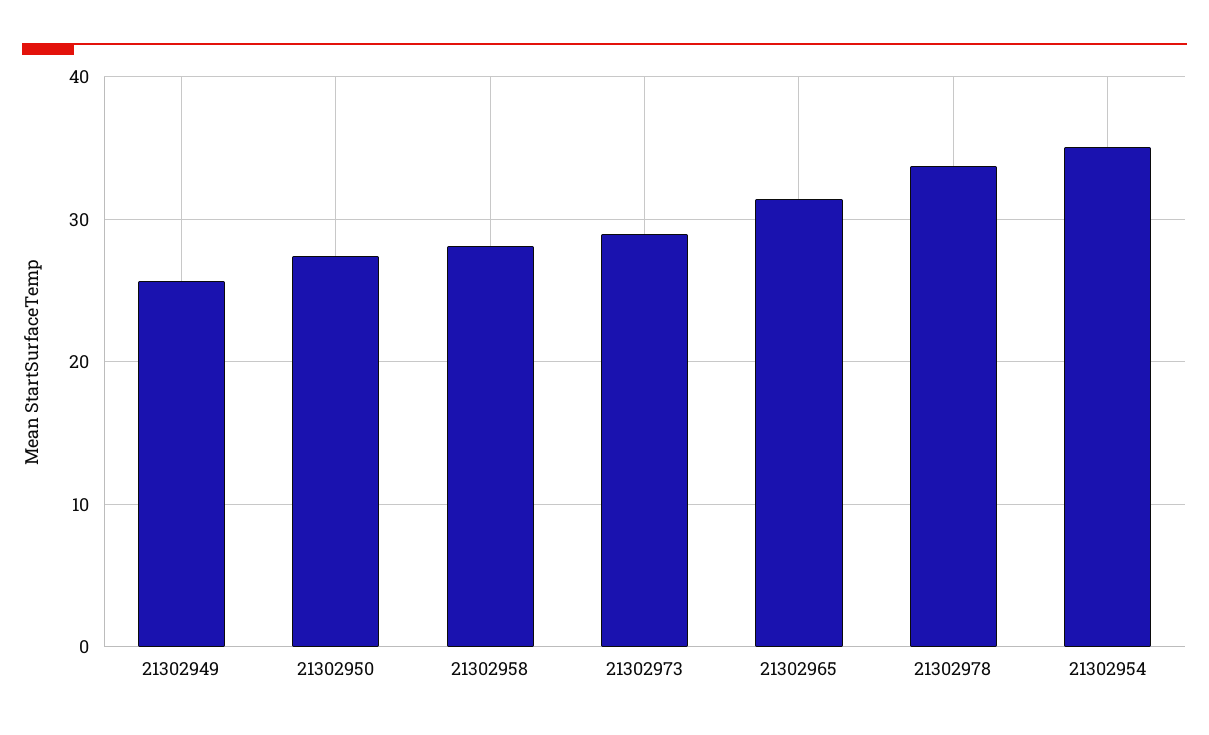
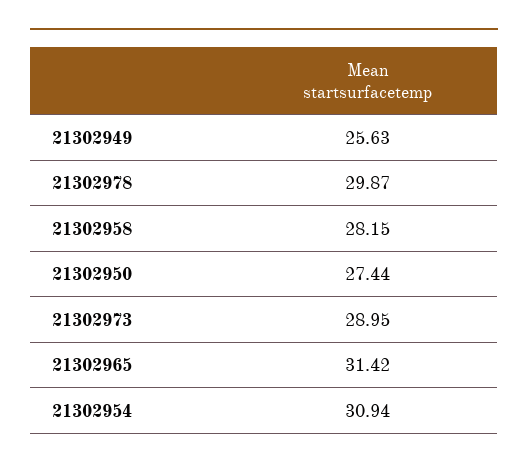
  {
    "21302949": 25.63,
    "21302950": 27.44,
    "21302958": 28.15,
    "21302973": 28.95,
    "21302965": 31.42,
-   "21302978": 34,
+   "21302978": 29.87,
-   "21302954": 35
+   "21302954": 30.94
  }

